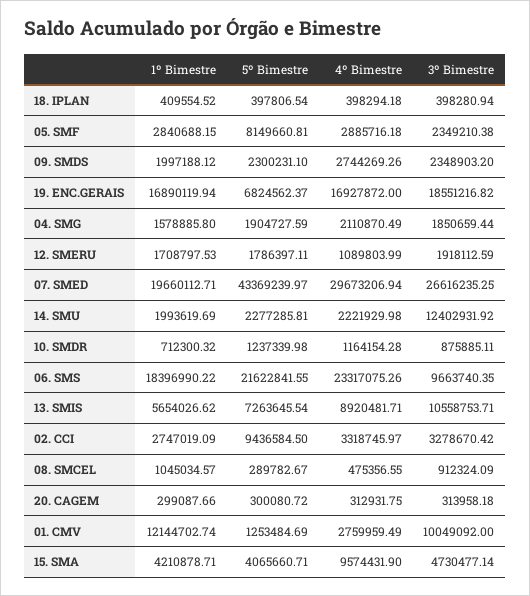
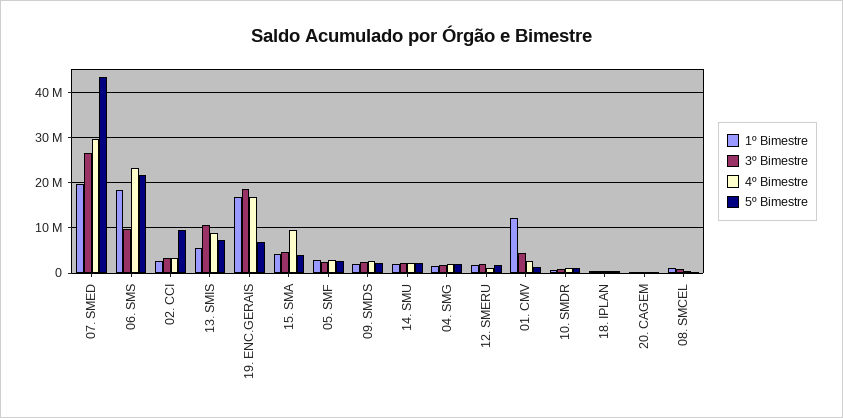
  {
    "1º Bimestre": {
      "18. IPLAN": 409554.52,
      "05. SMF": 2840688.15,
      "09. SMDS": 1997188.12,
      "19. ENC.GERAIS": 16890119.94,
      "04. SMG": 1578885.8,
      "12. SMERU": 1708797.53,
      "07. SMED": 19660112.71,
      "14. SMU": 1993619.69,
      "10. SMDR": 712300.32,
      "06. SMS": 18396990.22,
      "13. SMIS": 5654026.62,
      "02. CCI": 2747019.09,
      "08. SMCEL": 1045034.57,
      "20. CAGEM": 299087.66,
      "01. CMV": 12144702.74,
      "15. SMA": 4210878.71
    },
    "5º Bimestre": {
      "18. IPLAN": 397806.54,
-     "05. SMF": 8149660.81,
+     "05. SMF": 2000000,
      "09. SMDS": 2300231.1,
      "19. ENC.GERAIS": 6824562.37,
      "04. SMG": 1904727.59,
      "12. SMERU": 1786397.11,
      "07. SMED": 43369239.97,
      "14. SMU": 2277285.81,
      "10. SMDR": 1237339.98,
      "06. SMS": 21622841.55,
      "13. SMIS": 7263645.54,
      "02. CCI": 9436584.5,
      "08. SMCEL": 289782.67,
      "20. CAGEM": 300080.72,
      "01. CMV": 1253484.69,
      "15. SMA": 4065660.71
    },
    "4º Bimestre": {
      "18. IPLAN": 398294.18,
      "05. SMF": 2885716.18,
      "09. SMDS": 2744269.26,
      "19. ENC.GERAIS": 16927872,
      "04. SMG": 2110870.49,
      "12. SMERU": 1089803.99,
      "07. SMED": 29673206.94,
      "14. SMU": 2221929.98,
      "10. SMDR": 1164154.28,
      "06. SMS": 23317075.26,
      "13. SMIS": 8920481.71,
      "02. CCI": 3318745.97,
      "08. SMCEL": 475356.55,
      "20. CAGEM": 312931.75,
      "01. CMV": 2759959.49,
      "15. SMA": 9574431.9
    },
    "3º Bimestre": {
      "18. IPLAN": 398280.94,
      "05. SMF": 2349210.38,
      "09. SMDS": 2348903.2,
      "19. ENC.GERAIS": 18551216.82,
      "04. SMG": 1850659.44,
      "12. SMERU": 1918112.59,
      "07. SMED": 26616235.25,
-     "14. SMU": 12402931.92,
+     "14. SMU": 2000000,
      "10. SMDR": 875885.11,
      "06. SMS": 9663740.35,
      "13. SMIS": 10558753.71,
      "02. CCI": 3278670.42,
      "08. SMCEL": 912324.09,
      "20. CAGEM": 313958.18,
-     "01. CMV": 10049092,
+     "01. CMV": 4000000,
      "15. SMA": 4730477.14
    }
  }

